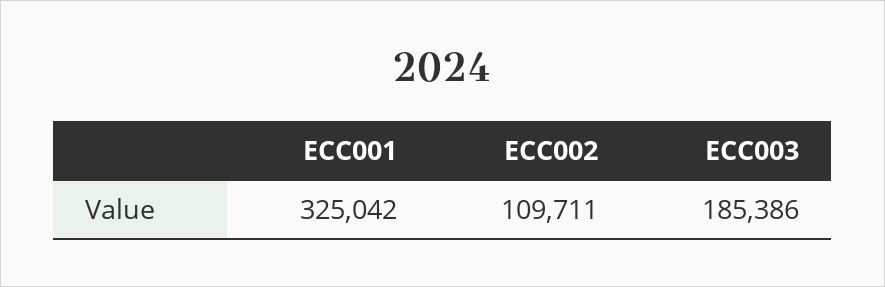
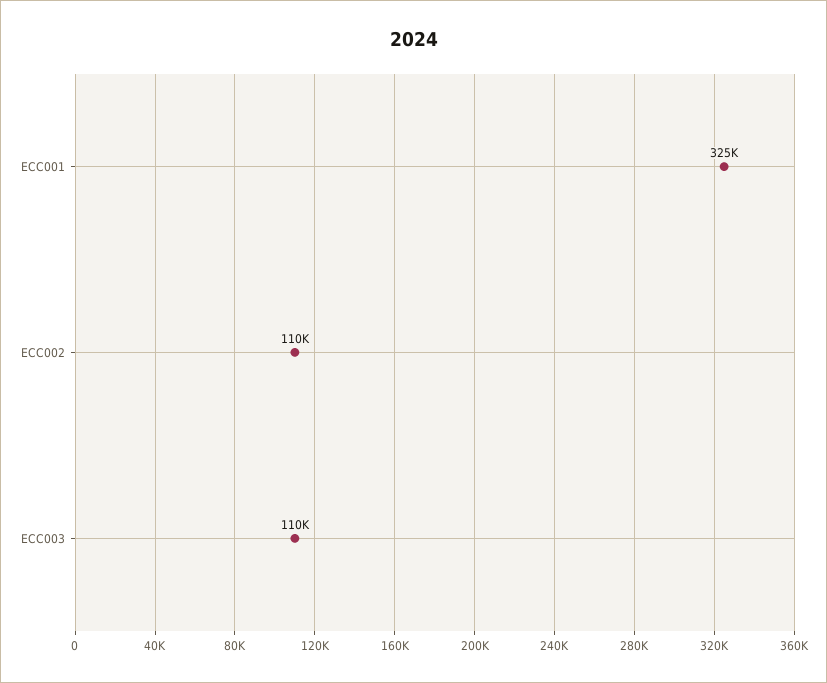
  {
    "ECC001": 325042,
    "ECC002": 109711,
-   "ECC003": 185386
+   "ECC003": 110000
  }

